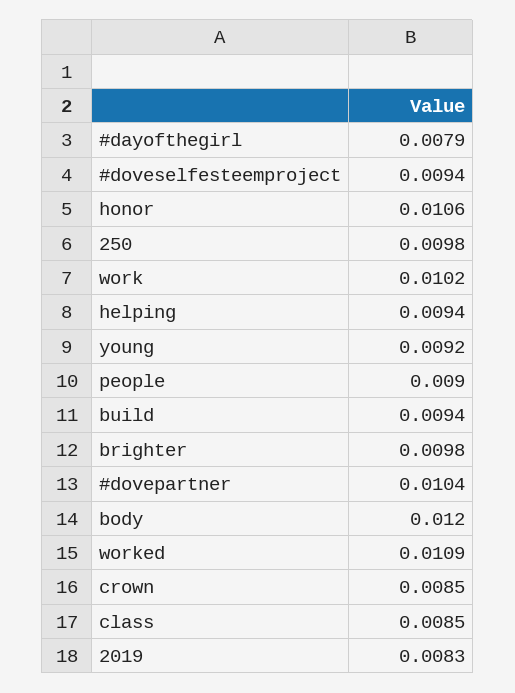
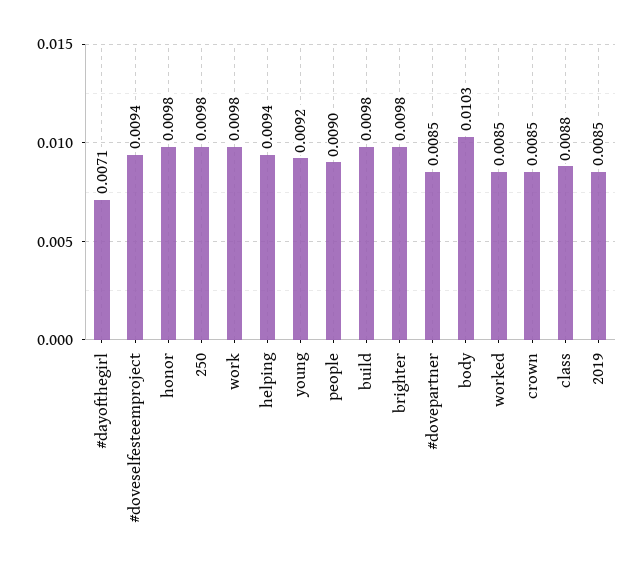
  {
-   "#dayofthegirl": 0.0079,
+   "#dayofthegirl": 0.0071,
    "#doveselfesteemproject": 0.0094,
-   "honor": 0.0106,
+   "honor": 0.0098,
    "250": 0.0098,
-   "work": 0.0102,
+   "work": 0.0098,
    "helping": 0.0094,
    "young": 0.0092,
    "people": 0.009,
-   "build": 0.0094,
+   "build": 0.0098,
    "brighter": 0.0098,
-   "#dovepartner": 0.0104,
+   "#dovepartner": 0.0085,
-   "body": 0.012,
+   "body": 0.0103,
-   "worked": 0.0109,
+   "worked": 0.0085,
    "crown": 0.0085,
-   "class": 0.0085,
+   "class": 0.0088,
-   "2019": 0.0083
+   "2019": 0.0085
  }

